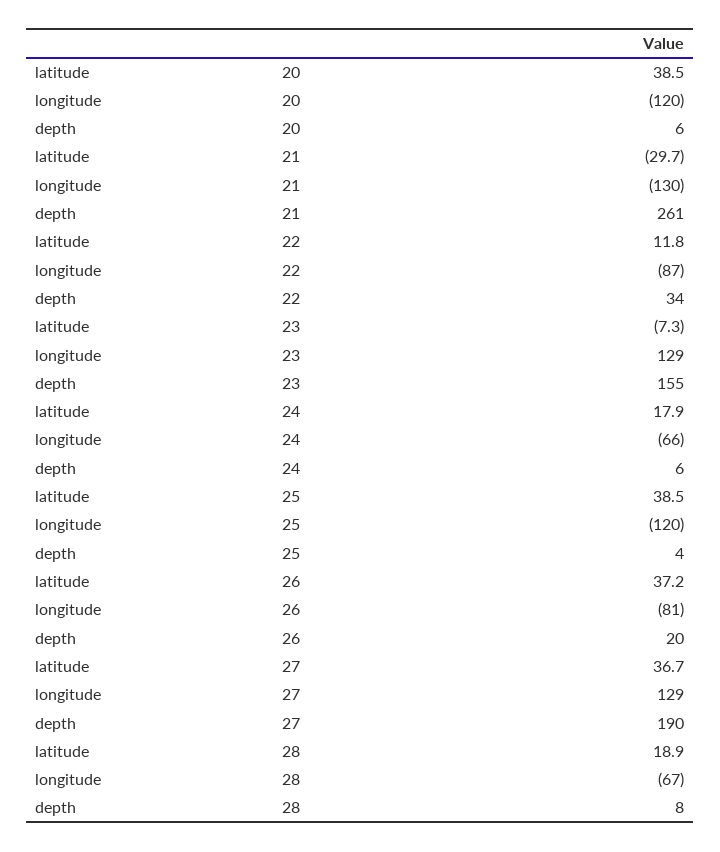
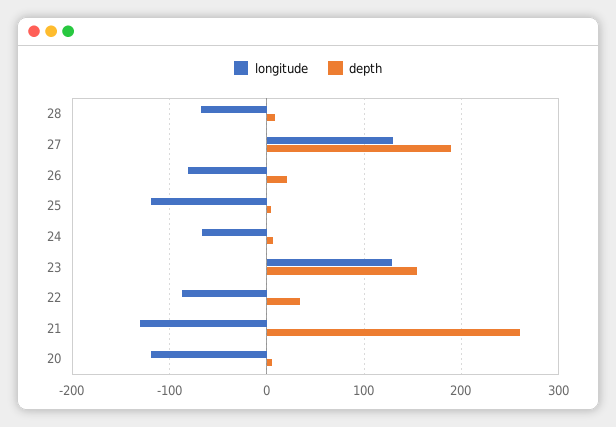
  {
-   "latitude": {
-     "20": 38.5,
-     "21": -29.7,
-     "22": 11.8,
-     "23": -7.3,
-     "24": 17.9,
-     "25": 38.5,
-     "26": 37.2,
-     "27": 36.7,
-     "28": 18.9
-   },
    "longitude": {
      "20": -120,
      "21": -130,
      "22": -87,
      "23": 129,
      "24": -66,
      "25": -120,
      "26": -81,
      "27": 129,
      "28": -67
    },
    "depth": {
      "20": 6,
      "21": 261,
      "22": 34,
      "23": 155,
      "24": 6,
      "25": 4,
      "26": 20,
      "27": 190,
      "28": 8
    }
  }

